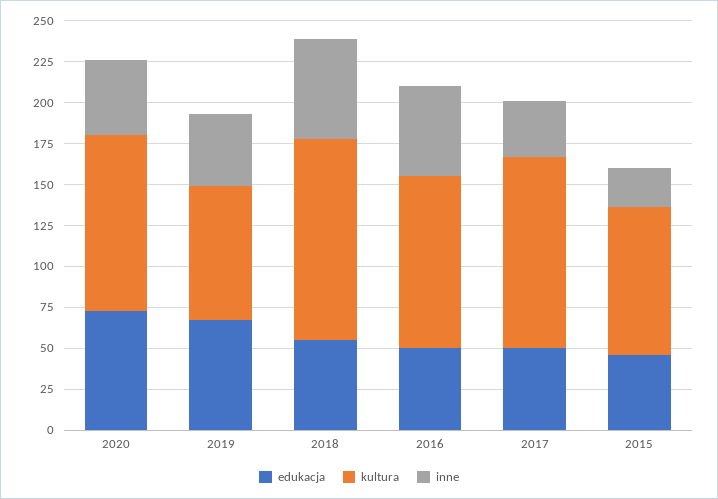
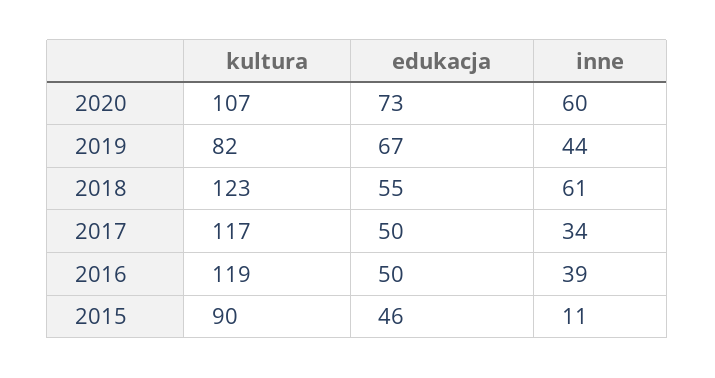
  {
    "edukacja": {
      "2020": 73,
      "2019": 67,
      "2018": 55,
      "2016": 50,
      "2017": 50,
      "2015": 46
    },
    "kultura": {
      "2020": 107,
      "2019": 82,
      "2018": 123,
-     "2016": 105,
+     "2016": 119,
      "2017": 117,
      "2015": 90
    },
    "inne": {
-     "2020": 45,
+     "2020": 60,
      "2019": 44,
      "2018": 61,
-     "2016": 55,
+     "2016": 39,
      "2017": 34,
-     "2015": 25
+     "2015": 11
    }
  }

